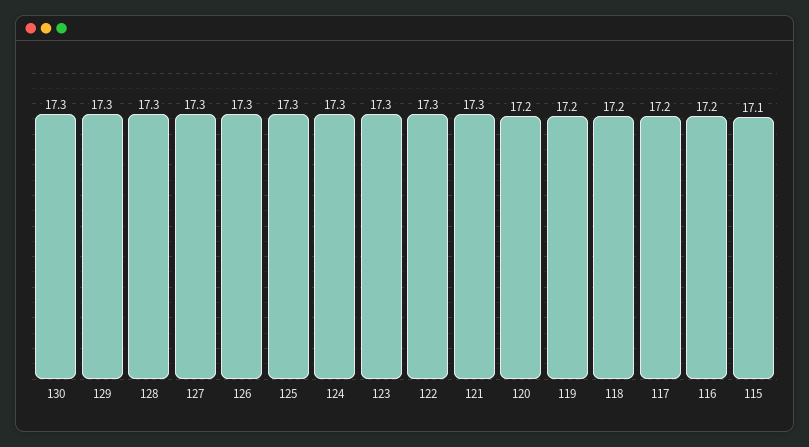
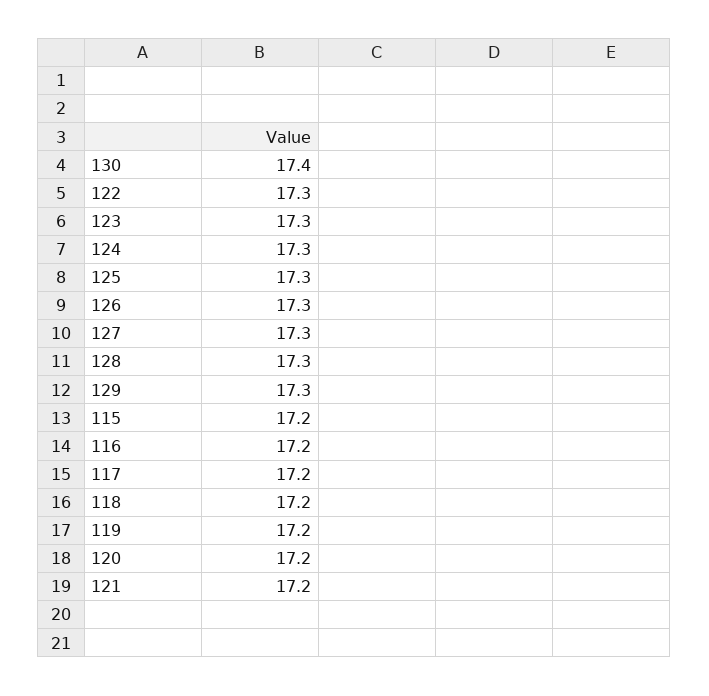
  {
-   "130": 17.3,
+   "130": 17.4,
    "129": 17.3,
    "128": 17.3,
    "127": 17.3,
    "126": 17.3,
    "125": 17.3,
    "124": 17.3,
    "123": 17.3,
    "122": 17.3,
-   "121": 17.3,
+   "121": 17.2,
    "120": 17.2,
    "119": 17.2,
    "118": 17.2,
    "117": 17.2,
    "116": 17.2,
-   "115": 17.1
+   "115": 17.2
  }

